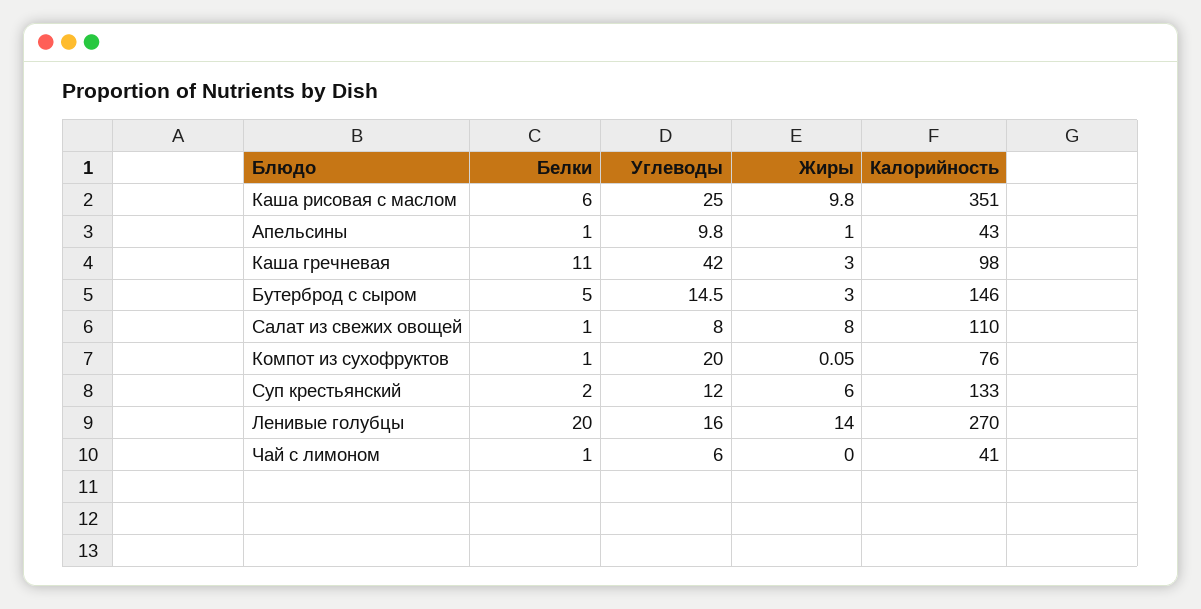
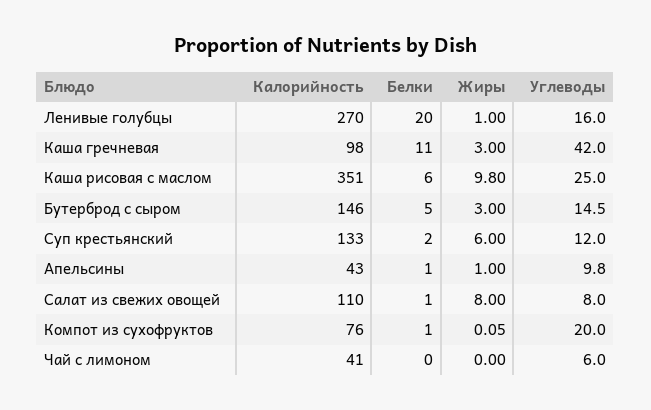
  {
    "Белки": {
      "Каша рисовая с маслом": 6,
      "Апельсины": 1,
      "Каша гречневая": 11,
      "Бутерброд с сыром": 5,
      "Салат из свежих овощей": 1,
      "Компот из сухофруктов": 1,
      "Суп крестьянский": 2,
      "Ленивые голубцы": 20,
-     "Чай с лимоном": 1
+     "Чай с лимоном": 0
    },
    "Углеводы": {
      "Каша рисовая с маслом": 25,
      "Апельсины": 9.8,
      "Каша гречневая": 42,
      "Бутерброд с сыром": 14.5,
      "Салат из свежих овощей": 8,
      "Компот из сухофруктов": 20,
      "Суп крестьянский": 12,
      "Ленивые голубцы": 16,
      "Чай с лимоном": 6
    },
    "Жиры": {
      "Каша рисовая с маслом": 9.8,
      "Апельсины": 1,
      "Каша гречневая": 3,
      "Бутерброд с сыром": 3,
      "Салат из свежих овощей": 8,
      "Компот из сухофруктов": 0.05,
      "Суп крестьянский": 6,
-     "Ленивые голубцы": 14,
+     "Ленивые голубцы": 1,
      "Чай с лимоном": 0
    },
    "Калорийность": {
      "Каша рисовая с маслом": 351,
      "Апельсины": 43,
      "Каша гречневая": 98,
      "Бутерброд с сыром": 146,
      "Салат из свежих овощей": 110,
      "Компот из сухофруктов": 76,
      "Суп крестьянский": 133,
      "Ленивые голубцы": 270,
      "Чай с лимоном": 41
    }
  }

